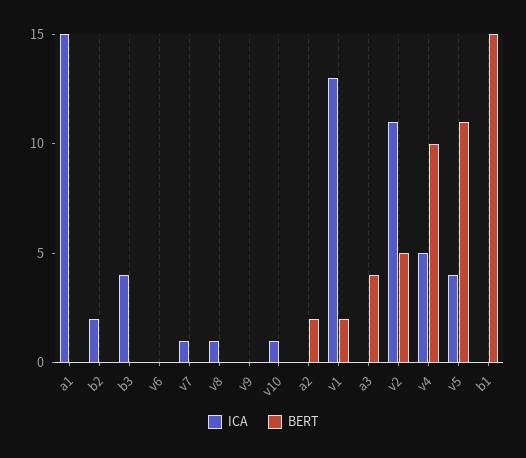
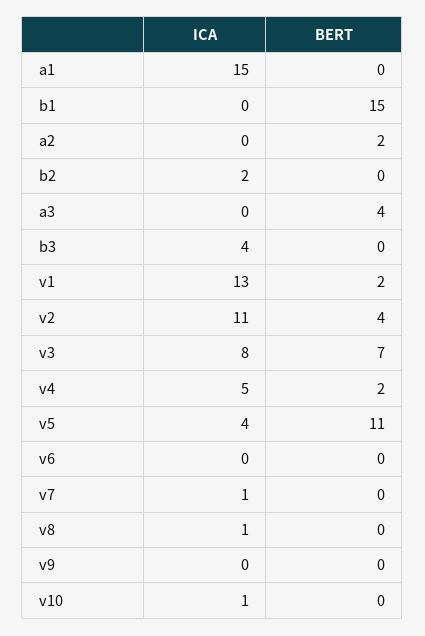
  {
    "ICA": {
      "a1": 15,
      "b2": 2,
      "b3": 4,
      "v6": 0,
      "v7": 1,
      "v8": 1,
      "v9": 0,
      "v10": 1,
      "a2": 0,
      "v1": 13,
      "a3": 0,
      "v2": 11,
      "v4": 5,
      "v5": 4,
-     "b1": 0
+     "b1": 0,
+     "v3": 8
    },
    "BERT": {
      "a1": 0,
      "b2": 0,
      "b3": 0,
      "v6": 0,
      "v7": 0,
      "v8": 0,
      "v9": 0,
      "v10": 0,
      "a2": 2,
      "v1": 2,
      "a3": 4,
-     "v2": 5,
+     "v2": 4,
-     "v4": 10,
+     "v4": 2,
      "v5": 11,
-     "b1": 15
+     "b1": 15,
+     "v3": 7
    }
  }

